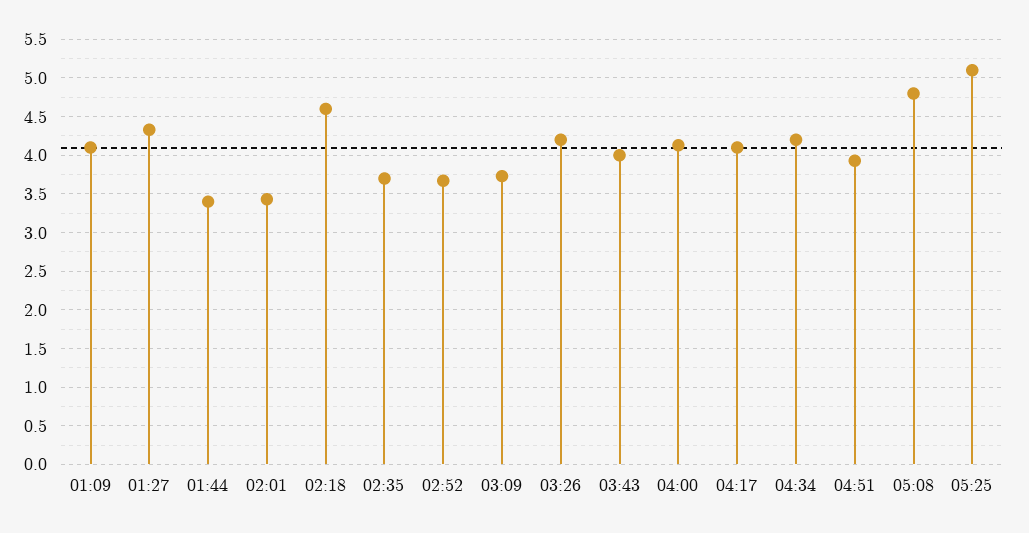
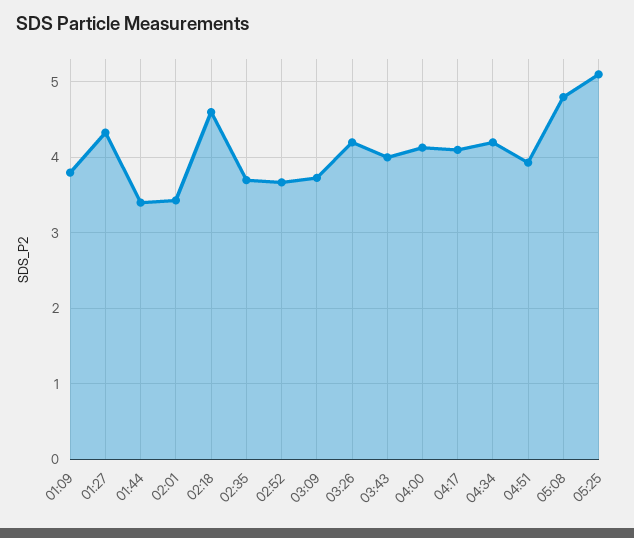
  {
-   "01:09": 4.1,
+   "01:09": 3.8,
    "01:27": 4.3,
    "01:44": 3.4,
    "02:01": 3.4,
    "02:18": 4.6,
    "02:35": 3.7,
    "02:52": 3.7,
    "03:09": 3.7,
    "03:26": 4.2,
    "03:43": 4,
    "04:00": 4.1,
    "04:17": 4.1,
    "04:34": 4.2,
    "04:51": 3.9,
    "05:08": 4.8,
    "05:25": 5.1
  }

